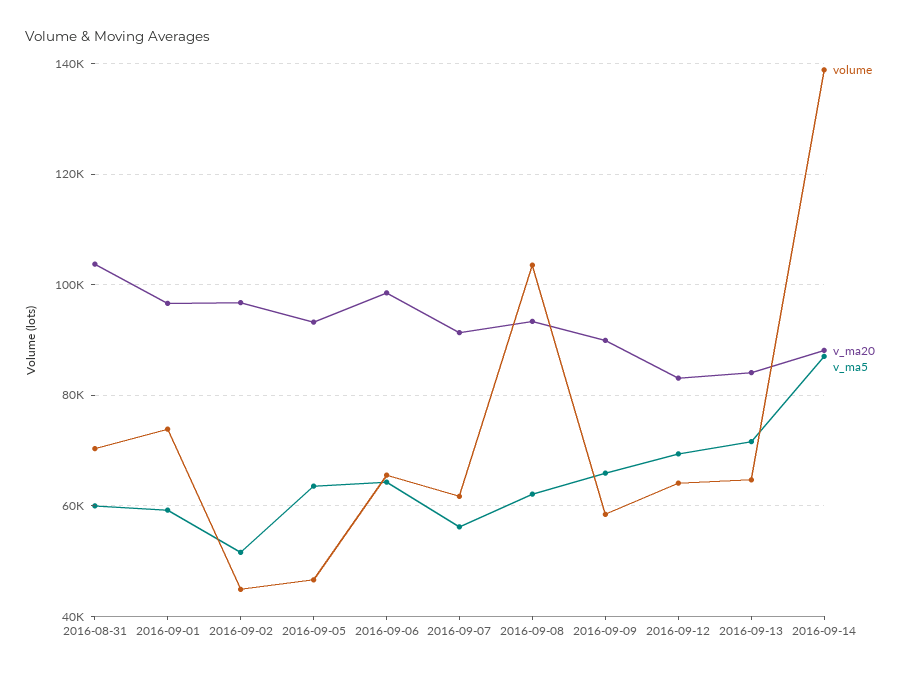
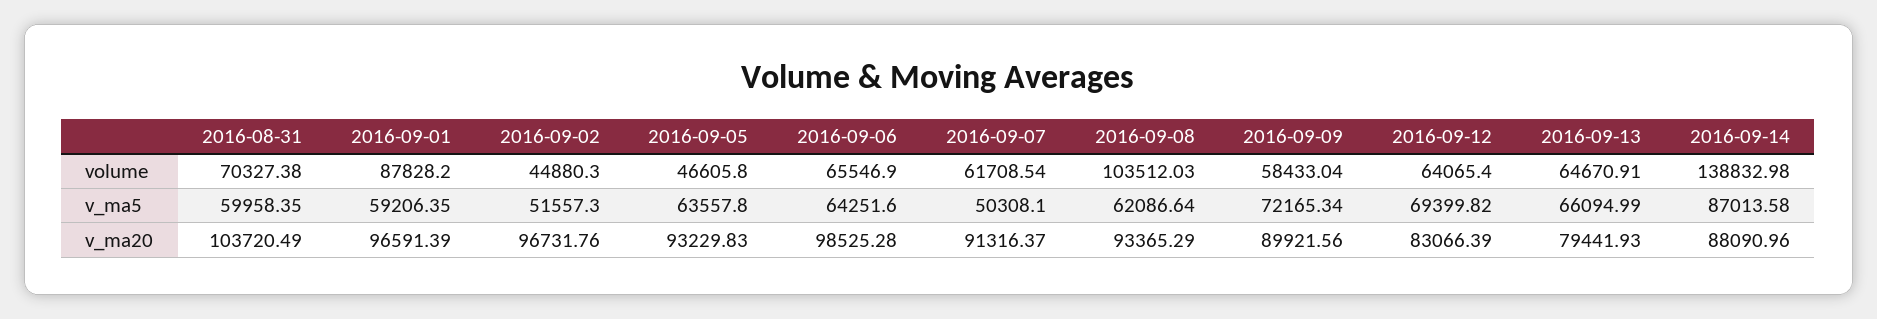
  {
    "volume": {
      "2016-08-31": 70327.38,
-     "2016-09-01": 74000,
+     "2016-09-01": 87828.2,
      "2016-09-02": 44880.3,
      "2016-09-05": 46605.8,
      "2016-09-06": 65546.9,
      "2016-09-07": 61708.54,
      "2016-09-08": 103512.03,
      "2016-09-09": 58433.04,
      "2016-09-12": 64065.4,
      "2016-09-13": 64670.91,
      "2016-09-14": 138832.98
    },
    "v_ma20": {
      "2016-08-31": 103720.49,
      "2016-09-01": 96591.39,
      "2016-09-02": 96731.76,
      "2016-09-05": 93229.83,
      "2016-09-06": 98525.28,
      "2016-09-07": 91316.37,
      "2016-09-08": 93365.29,
      "2016-09-09": 89921.56,
      "2016-09-12": 83066.39,
-     "2016-09-13": 84000,
+     "2016-09-13": 79441.93,
      "2016-09-14": 88090.96
    },
    "v_ma5": {
      "2016-08-31": 59958.35,
      "2016-09-01": 59206.35,
      "2016-09-02": 51557.3,
      "2016-09-05": 63557.8,
      "2016-09-06": 64251.6,
-     "2016-09-07": 56000,
+     "2016-09-07": 50308.1,
      "2016-09-08": 62086.64,
-     "2016-09-09": 66000,
+     "2016-09-09": 72165.34,
      "2016-09-12": 69399.82,
-     "2016-09-13": 72000,
+     "2016-09-13": 66094.99,
      "2016-09-14": 87013.58
    }
  }

